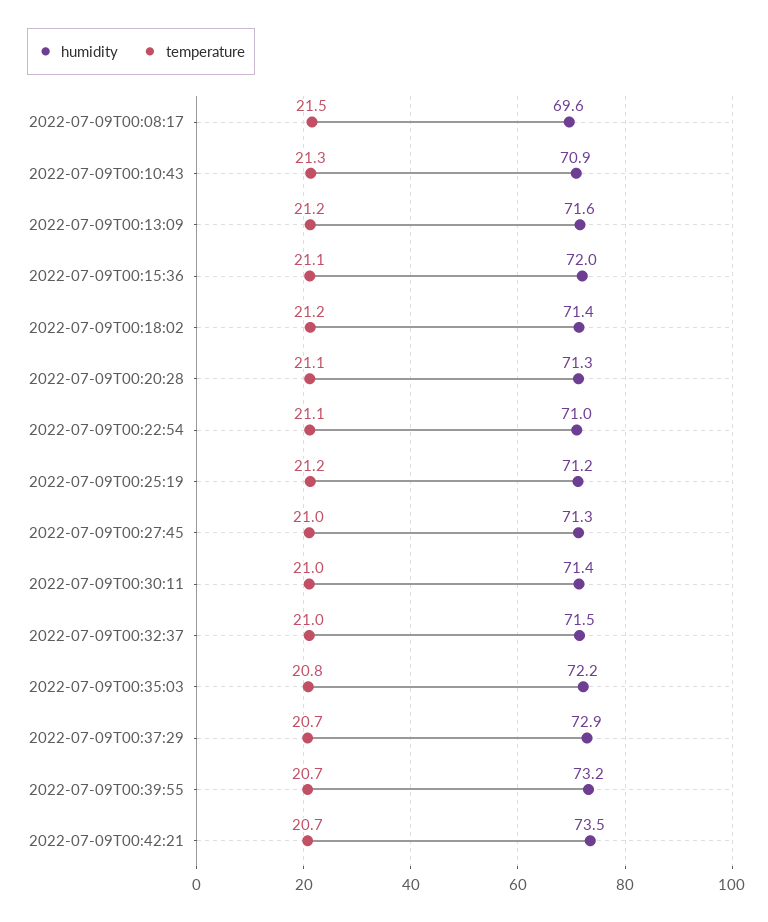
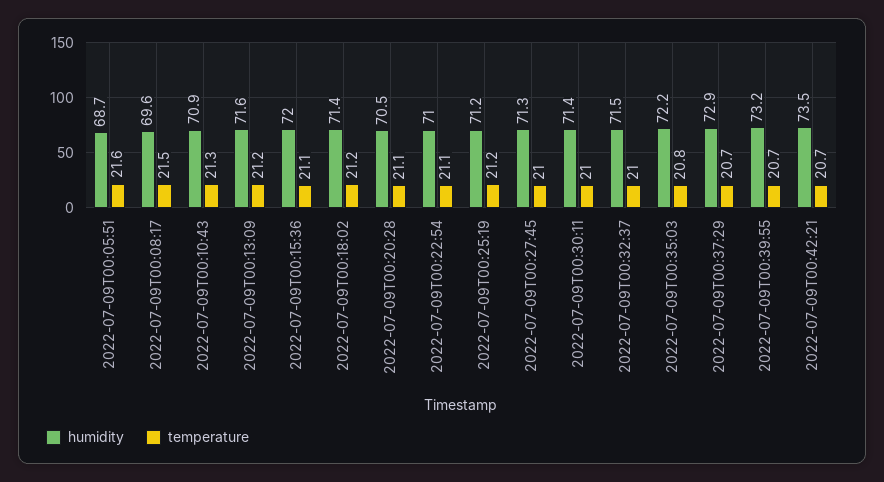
  {
    "humidity": {
      "2022-07-09T00:08:17": 69.6,
      "2022-07-09T00:10:43": 70.9,
      "2022-07-09T00:13:09": 71.6,
      "2022-07-09T00:15:36": 72,
      "2022-07-09T00:18:02": 71.4,
-     "2022-07-09T00:20:28": 71.3,
+     "2022-07-09T00:20:28": 70.5,
      "2022-07-09T00:22:54": 71,
      "2022-07-09T00:25:19": 71.2,
      "2022-07-09T00:27:45": 71.3,
      "2022-07-09T00:30:11": 71.4,
      "2022-07-09T00:32:37": 71.5,
      "2022-07-09T00:35:03": 72.2,
      "2022-07-09T00:37:29": 72.9,
      "2022-07-09T00:39:55": 73.2,
-     "2022-07-09T00:42:21": 73.5
+     "2022-07-09T00:42:21": 73.5,
+     "2022-07-09T00:05:51": 68.7
    },
    "temperature": {
      "2022-07-09T00:08:17": 21.5,
      "2022-07-09T00:10:43": 21.3,
      "2022-07-09T00:13:09": 21.2,
      "2022-07-09T00:15:36": 21.1,
      "2022-07-09T00:18:02": 21.2,
      "2022-07-09T00:20:28": 21.1,
      "2022-07-09T00:22:54": 21.1,
      "2022-07-09T00:25:19": 21.2,
      "2022-07-09T00:27:45": 21,
      "2022-07-09T00:30:11": 21,
      "2022-07-09T00:32:37": 21,
      "2022-07-09T00:35:03": 20.8,
      "2022-07-09T00:37:29": 20.7,
      "2022-07-09T00:39:55": 20.7,
-     "2022-07-09T00:42:21": 20.7
+     "2022-07-09T00:42:21": 20.7,
+     "2022-07-09T00:05:51": 21.6
    }
  }

